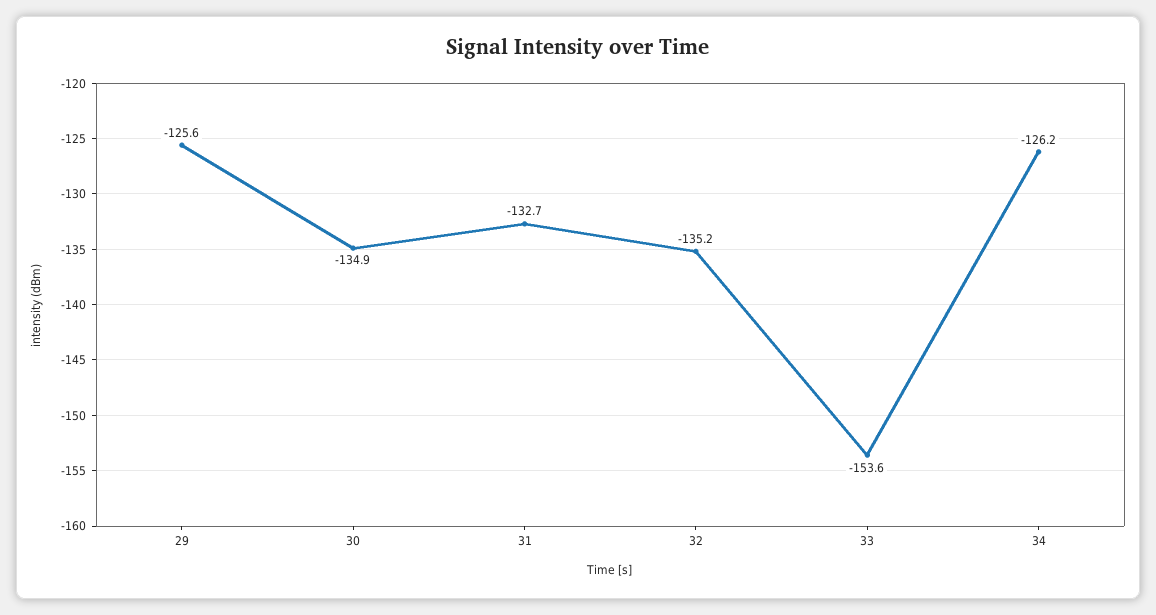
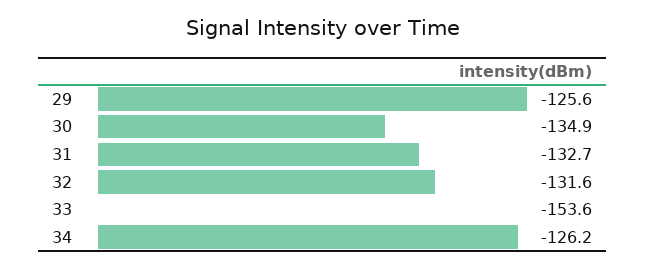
  {
    "29": -125.6,
    "30": -134.9,
    "31": -132.7,
-   "32": -135.2,
+   "32": -131.6,
    "33": -153.6,
    "34": -126.2
  }

